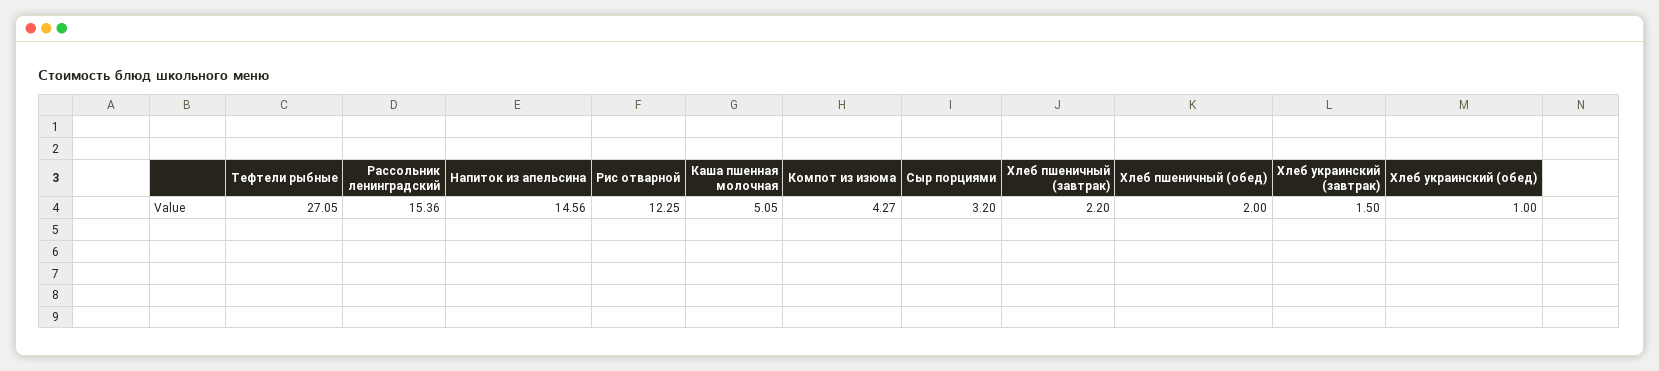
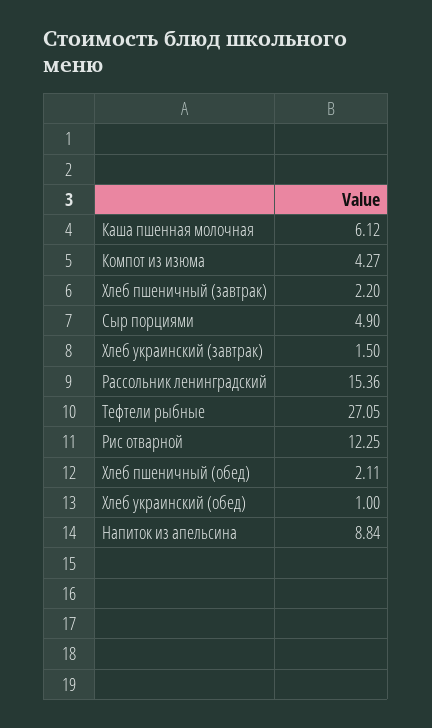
  {
    "Тефтели рыбные": 27.05,
    "Рассольник ленинградский": 15.36,
-   "Напиток из апельсина": 14.56,
+   "Напиток из апельсина": 8.84,
    "Рис отварной": 12.25,
-   "Каша пшенная молочная": 5.05,
+   "Каша пшенная молочная": 6.12,
    "Компот из изюма": 4.27,
-   "Сыр порциями": 3.2,
+   "Сыр порциями": 4.9,
    "Хлеб пшеничный (завтрак)": 2.2,
-   "Хлеб пшеничный (обед)": 2,
+   "Хлеб пшеничный (обед)": 2.11,
    "Хлеб украинский (завтрак)": 1.5,
    "Хлеб украинский (обед)": 1
  }

